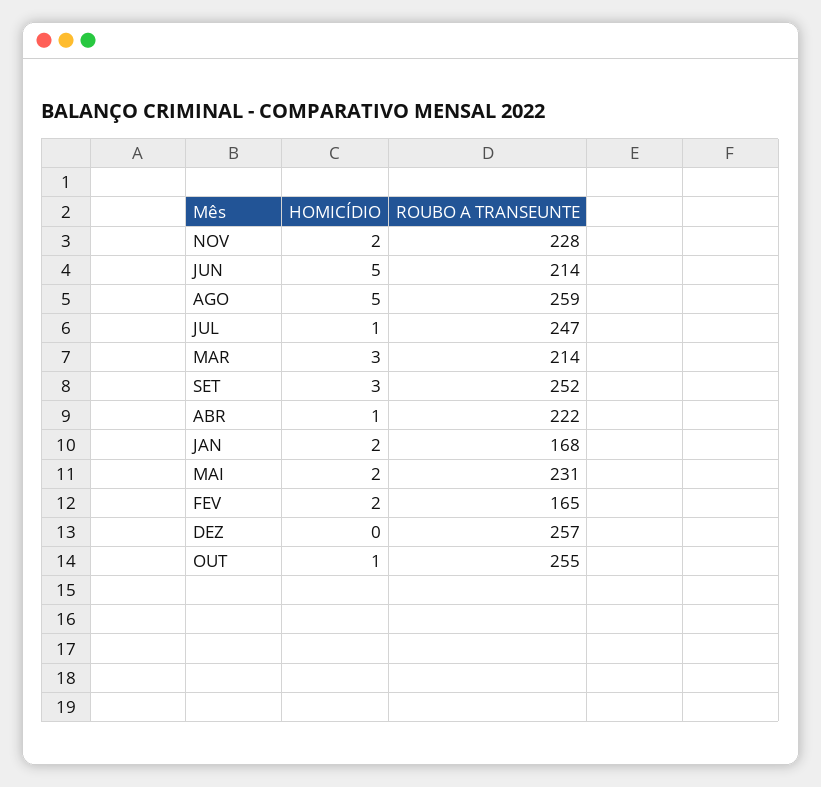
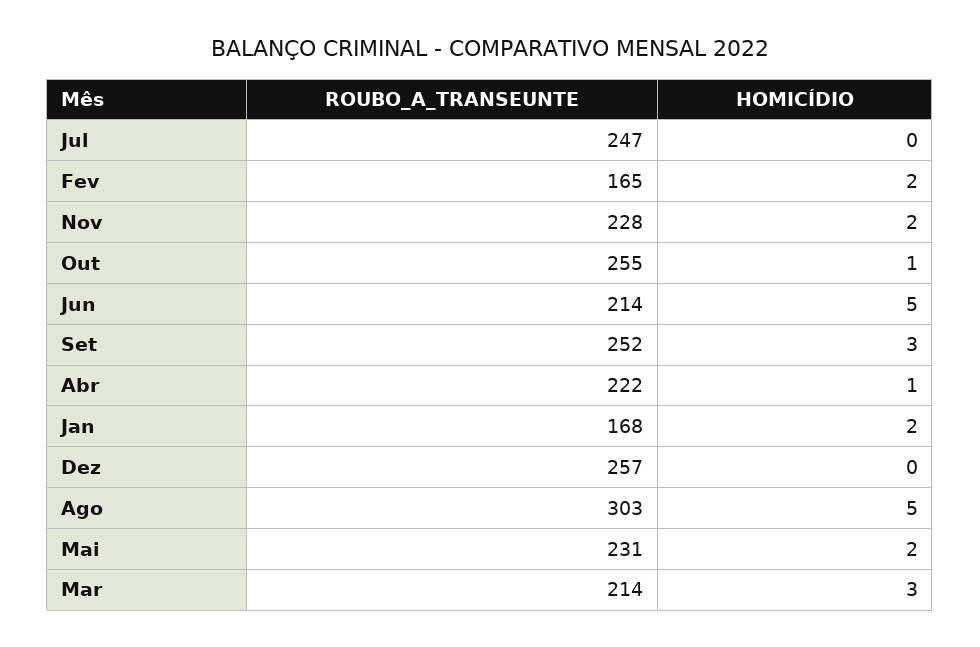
  {
    "HOMICÍDIO": {
      "NOV": 2,
      "JUN": 5,
      "AGO": 5,
-     "JUL": 1,
+     "JUL": 0,
      "MAR": 3,
      "SET": 3,
      "ABR": 1,
      "JAN": 2,
      "MAI": 2,
      "FEV": 2,
      "DEZ": 0,
      "OUT": 1
    },
    "ROUBO A TRANSEUNTE": {
      "NOV": 228,
      "JUN": 214,
-     "AGO": 259,
+     "AGO": 303,
      "JUL": 247,
      "MAR": 214,
      "SET": 252,
      "ABR": 222,
      "JAN": 168,
      "MAI": 231,
      "FEV": 165,
      "DEZ": 257,
      "OUT": 255
    }
  }

